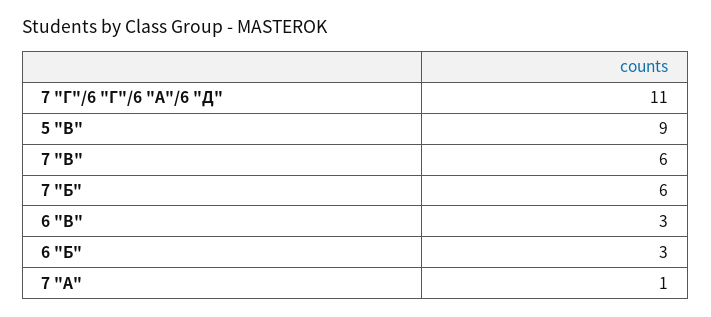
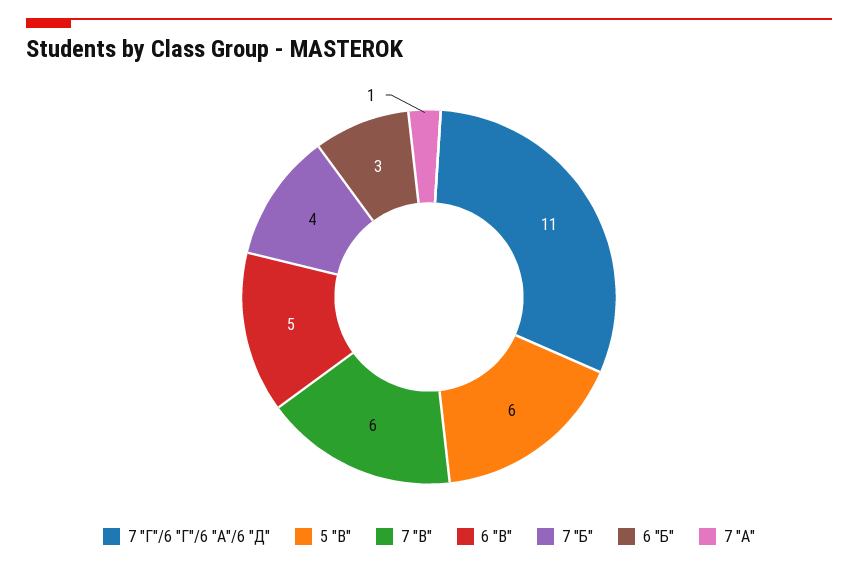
  {
    "7 \"Г\"/6 \"Г\"/6 \"А\"/6 \"Д\"": 11,
-   "5 \"В\"": 9,
+   "5 \"В\"": 6,
    "7 \"В\"": 6,
-   "7 \"Б\"": 6,
+   "7 \"Б\"": 4,
-   "6 \"В\"": 3,
+   "6 \"В\"": 5,
    "6 \"Б\"": 3,
    "7 \"А\"": 1
  }

